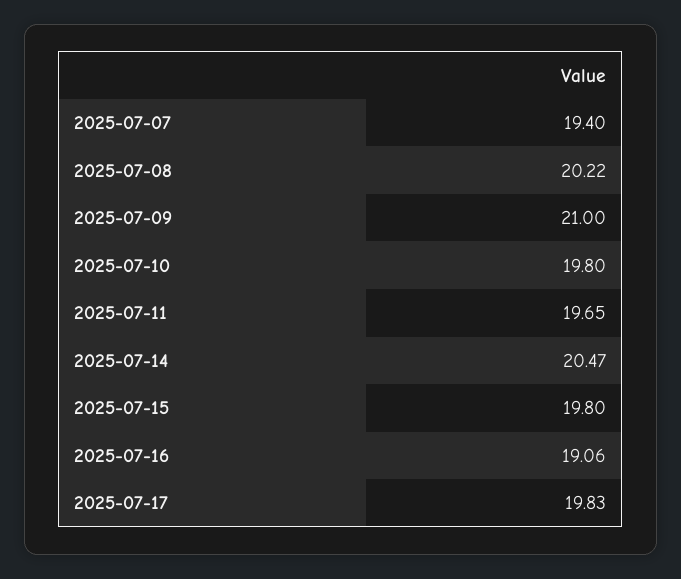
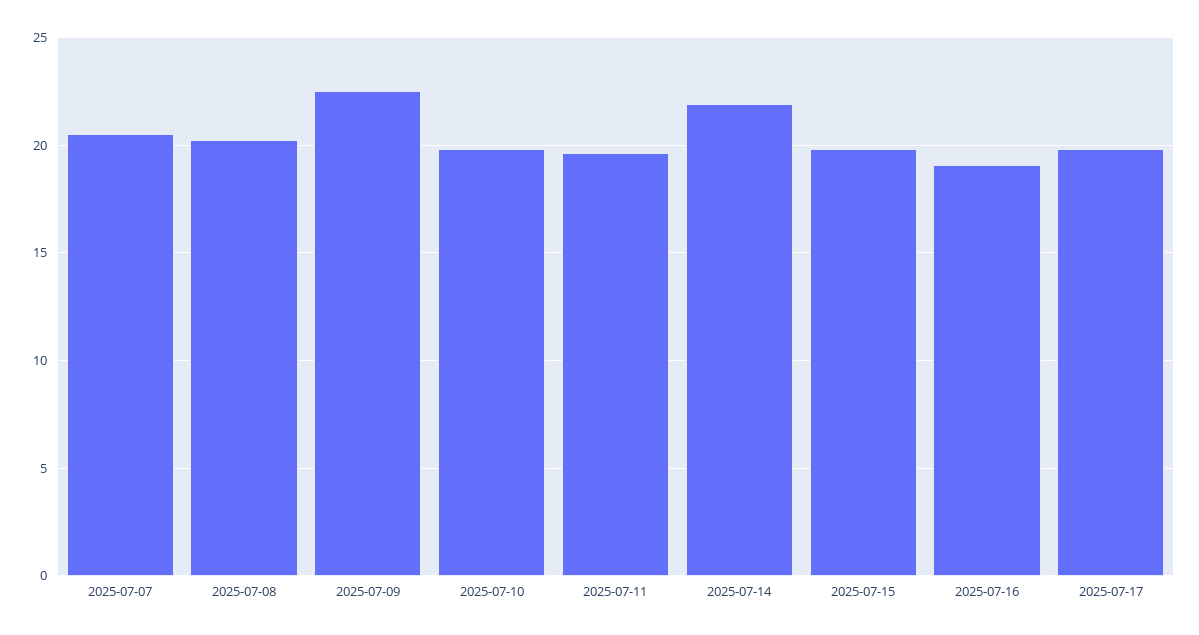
  {
-   "2025-07-07": 19.4,
+   "2025-07-07": 20.5,
    "2025-07-08": 20.22,
-   "2025-07-09": 21,
+   "2025-07-09": 22.5,
    "2025-07-10": 19.8,
    "2025-07-11": 19.65,
-   "2025-07-14": 20.47,
+   "2025-07-14": 22,
    "2025-07-15": 19.8,
    "2025-07-16": 19.06,
    "2025-07-17": 19.83
  }

